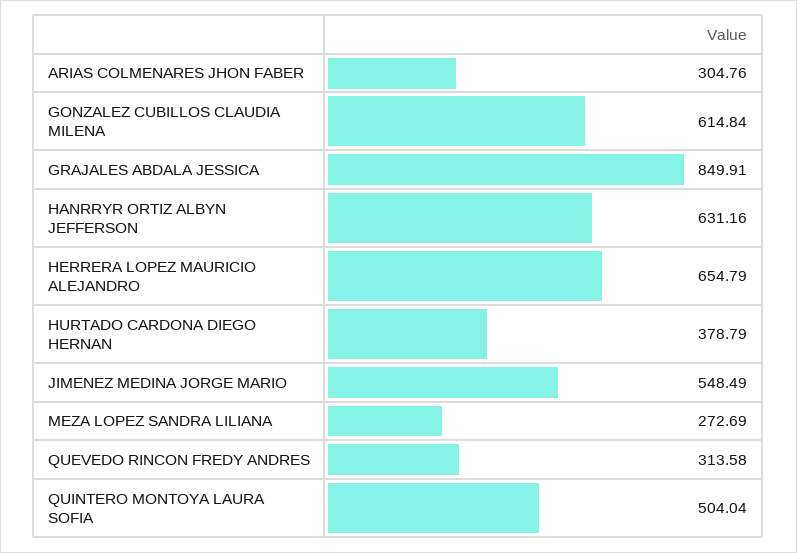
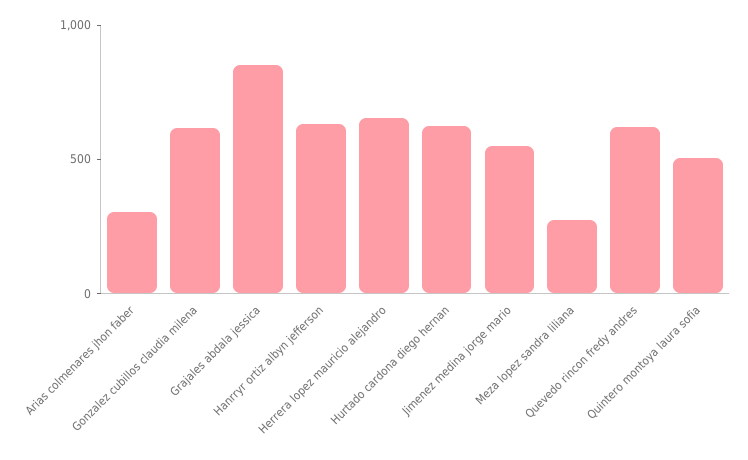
  {
    "ARIAS COLMENARES JHON FABER": 304.76,
    "GONZALEZ CUBILLOS CLAUDIA MILENA": 614.84,
    "GRAJALES ABDALA JESSICA": 849.91,
    "HANRRYR ORTIZ ALBYN JEFFERSON": 631.16,
    "HERRERA LOPEZ MAURICIO ALEJANDRO": 654.79,
-   "HURTADO CARDONA DIEGO HERNAN": 378.79,
+   "HURTADO CARDONA DIEGO HERNAN": 600,
    "JIMENEZ MEDINA JORGE MARIO": 548.49,
    "MEZA LOPEZ SANDRA LILIANA": 272.69,
-   "QUEVEDO RINCON FREDY ANDRES": 313.58,
+   "QUEVEDO RINCON FREDY ANDRES": 600,
    "QUINTERO MONTOYA LAURA SOFIA": 504.04
  }

